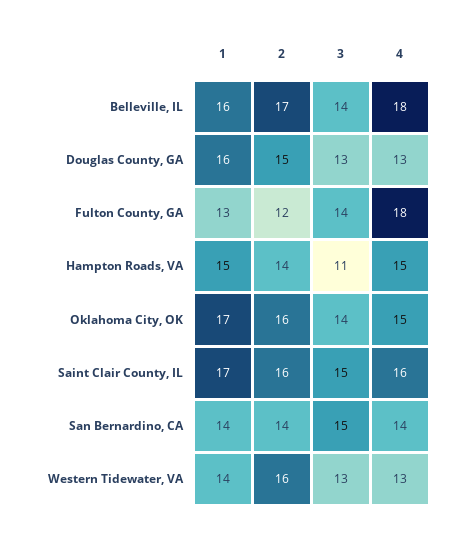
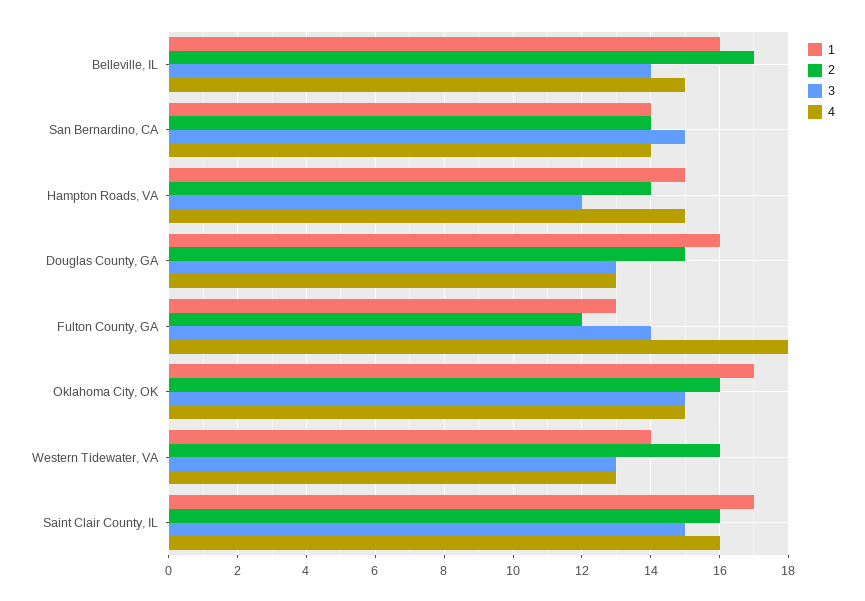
  {
    "1": {
      "Belleville, IL": 16,
      "Douglas County, GA": 16,
      "Fulton County, GA": 13,
      "Hampton Roads, VA": 15,
      "Oklahoma City, OK": 17,
      "Saint Clair County, IL": 17,
      "San Bernardino, CA": 14,
      "Western Tidewater, VA": 14
    },
    "2": {
      "Belleville, IL": 17,
      "Douglas County, GA": 15,
      "Fulton County, GA": 12,
      "Hampton Roads, VA": 14,
      "Oklahoma City, OK": 16,
      "Saint Clair County, IL": 16,
      "San Bernardino, CA": 14,
      "Western Tidewater, VA": 16
    },
    "3": {
      "Belleville, IL": 14,
      "Douglas County, GA": 13,
      "Fulton County, GA": 14,
-     "Hampton Roads, VA": 11,
+     "Hampton Roads, VA": 12,
-     "Oklahoma City, OK": 14,
+     "Oklahoma City, OK": 15,
      "Saint Clair County, IL": 15,
      "San Bernardino, CA": 15,
      "Western Tidewater, VA": 13
    },
    "4": {
-     "Belleville, IL": 18,
+     "Belleville, IL": 15,
      "Douglas County, GA": 13,
      "Fulton County, GA": 18,
      "Hampton Roads, VA": 15,
      "Oklahoma City, OK": 15,
      "Saint Clair County, IL": 16,
      "San Bernardino, CA": 14,
      "Western Tidewater, VA": 13
    }
  }

